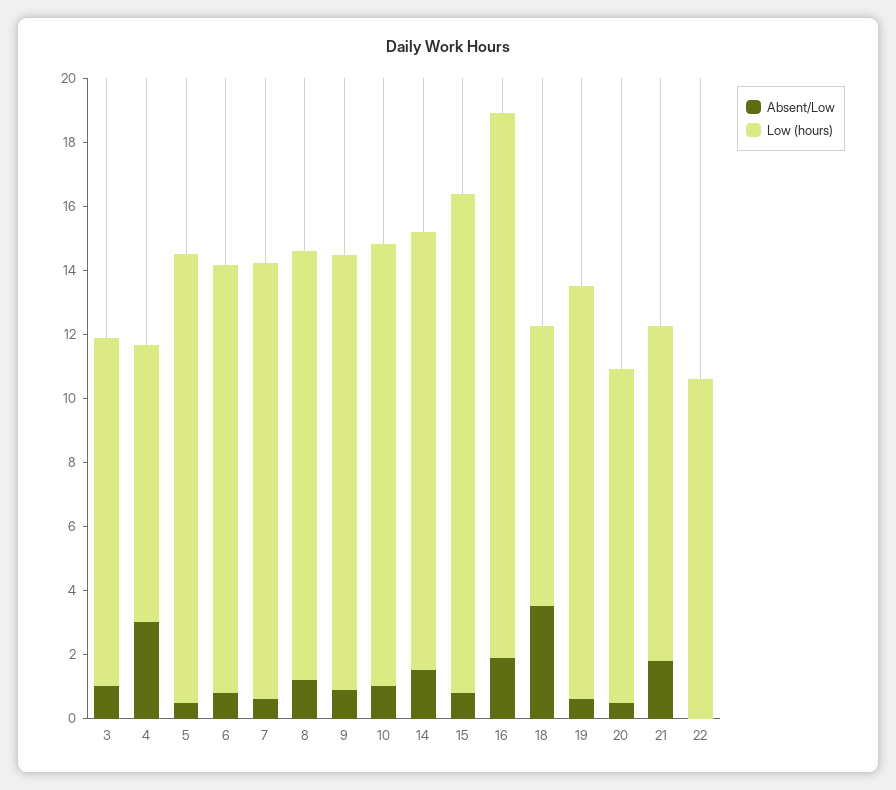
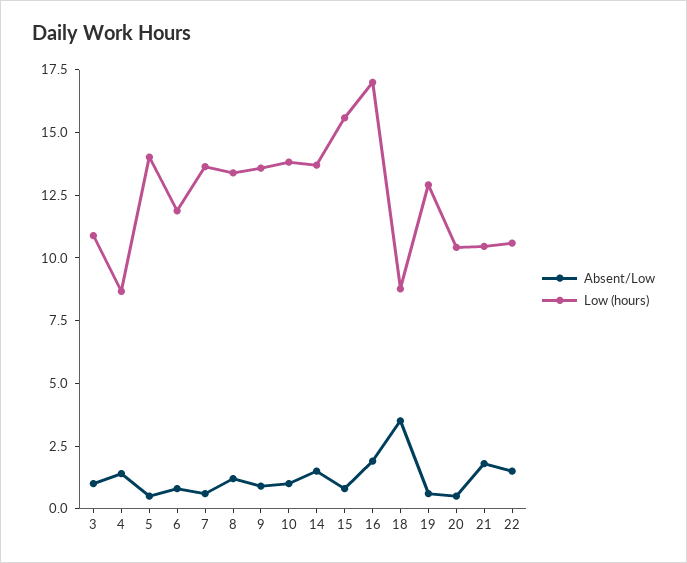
  {
    "Absent/Low": {
      "3": 1,
-     "4": 3,
+     "4": 1.5,
      "5": 0.5,
      "6": 1,
      "7": 0.5,
      "8": 1,
      "9": 1,
      "10": 1,
      "14": 1.5,
      "15": 1,
      "16": 2,
      "18": 3.5,
      "19": 0.5,
      "20": 0.5,
      "21": 2,
-     "22": 0
+     "22": 1.5
    },
    "Low (hours)": {
      "3": 11,
      "4": 8.5,
      "5": 14,
-     "6": 13.5,
+     "6": 12,
      "7": 13.5,
      "8": 13.5,
      "9": 13.5,
      "10": 14,
      "14": 13.5,
      "15": 15.5,
      "16": 17,
      "18": 9,
      "19": 13,
      "20": 10.5,
      "21": 10.5,
      "22": 10.5
    }
  }

